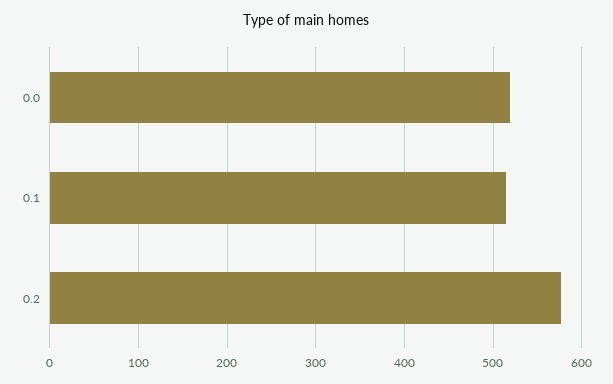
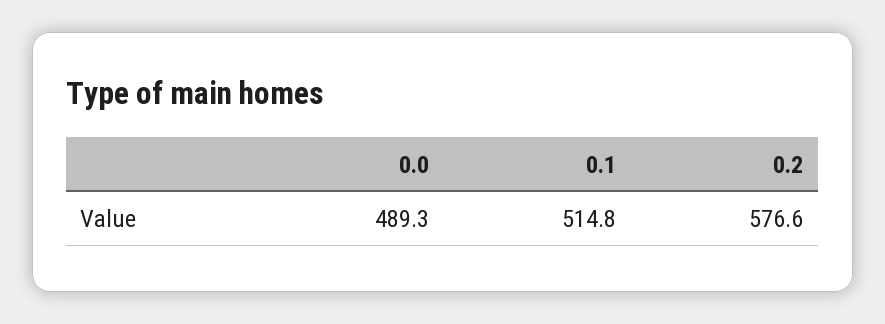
  {
-   "0.0": 520,
+   "0.0": 489.3,
    "0.1": 514.8,
    "0.2": 576.6
  }

